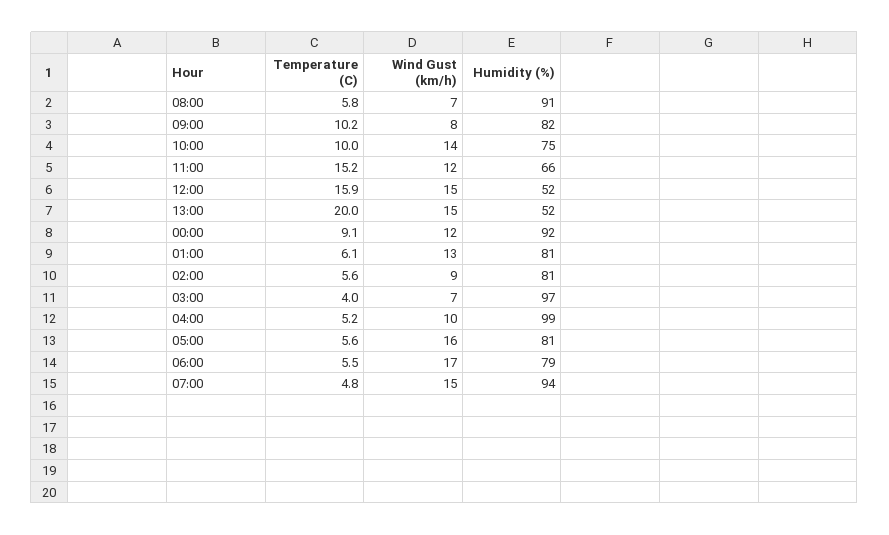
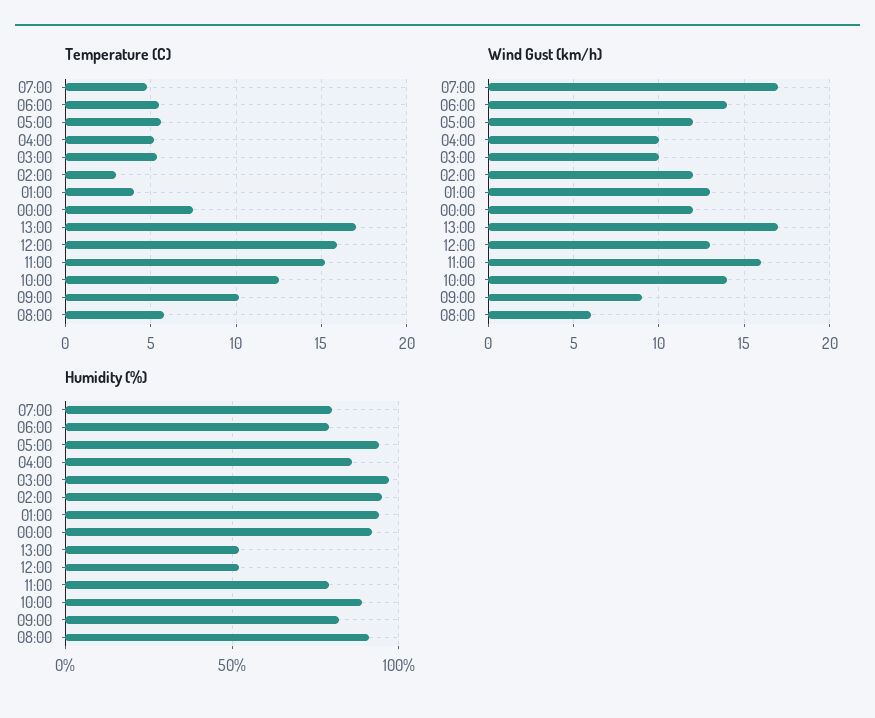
  {
    "Temperature (C)": {
      "08:00": 5.8,
      "09:00": 10.2,
-     "10:00": 10,
+     "10:00": 12.5,
      "11:00": 15.2,
      "12:00": 15.9,
-     "13:00": 20,
+     "13:00": 17,
-     "00:00": 9.1,
+     "00:00": 7.5,
-     "01:00": 6.1,
+     "01:00": 4,
-     "02:00": 5.6,
+     "02:00": 3,
-     "03:00": 4,
+     "03:00": 5.5,
      "04:00": 5.2,
      "05:00": 5.6,
      "06:00": 5.5,
      "07:00": 4.8
    },
    "Wind Gust (km/h)": {
-     "08:00": 7,
+     "08:00": 6,
-     "09:00": 8,
+     "09:00": 9,
      "10:00": 14,
-     "11:00": 12,
+     "11:00": 16,
-     "12:00": 15,
+     "12:00": 13,
-     "13:00": 15,
+     "13:00": 17,
      "00:00": 12,
      "01:00": 13,
-     "02:00": 9,
+     "02:00": 12,
-     "03:00": 7,
+     "03:00": 10,
      "04:00": 10,
-     "05:00": 16,
+     "05:00": 12,
-     "06:00": 17,
+     "06:00": 14,
-     "07:00": 15
+     "07:00": 17
    },
    "Humidity (%)": {
      "08:00": 91,
      "09:00": 82,
-     "10:00": 75,
+     "10:00": 90,
-     "11:00": 66,
+     "11:00": 80,
      "12:00": 52,
      "13:00": 52,
      "00:00": 92,
-     "01:00": 81,
+     "01:00": 95,
-     "02:00": 81,
+     "02:00": 95,
      "03:00": 97,
-     "04:00": 99,
+     "04:00": 85,
-     "05:00": 81,
+     "05:00": 95,
      "06:00": 79,
-     "07:00": 94
+     "07:00": 80
    }
  }

